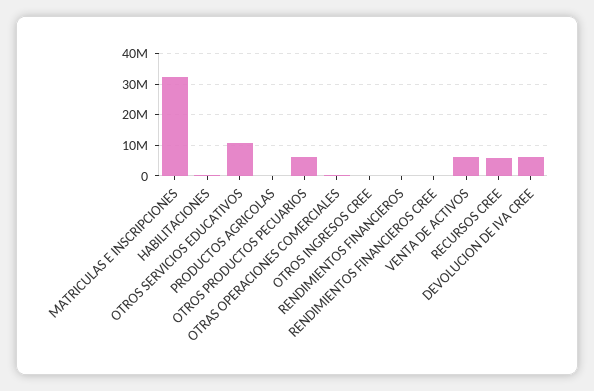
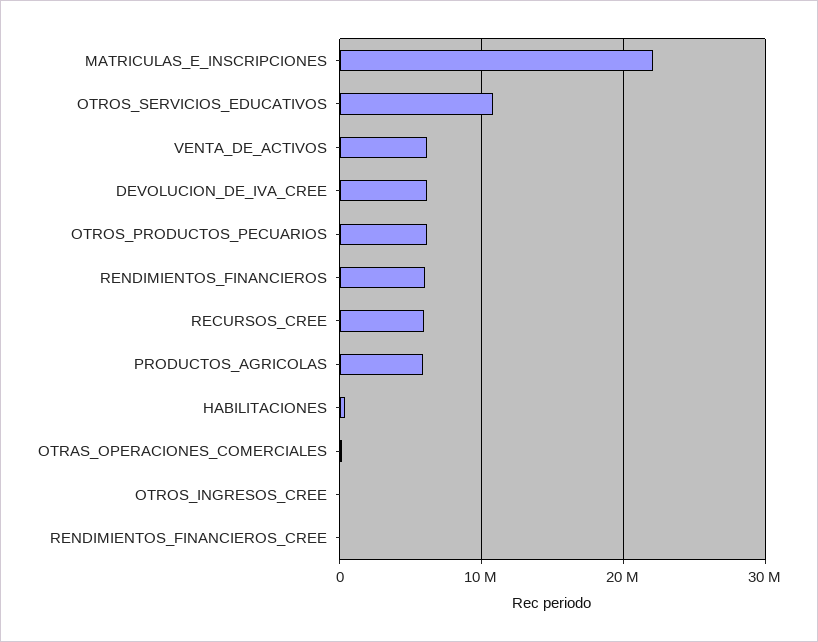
  {
-   "MATRICULAS E INSCRIPCIONES": 32000000,
+   "MATRICULAS E INSCRIPCIONES": 22000000,
    "HABILITACIONES": 0,
    "OTROS SERVICIOS EDUCATIVOS": 11000000,
-   "PRODUCTOS AGRICOLAS": 0,
+   "PRODUCTOS AGRICOLAS": 6000000,
    "OTROS PRODUCTOS PECUARIOS": 6000000,
    "OTRAS OPERACIONES COMERCIALES": 0,
    "OTROS INGRESOS CREE": 0,
-   "RENDIMIENTOS FINANCIEROS": 0,
+   "RENDIMIENTOS FINANCIEROS": 6000000,
    "RENDIMIENTOS FINANCIEROS CREE": 0,
    "VENTA DE ACTIVOS": 6000000,
    "RECURSOS CREE": 6000000,
    "DEVOLUCION DE IVA CREE": 6000000
  }

